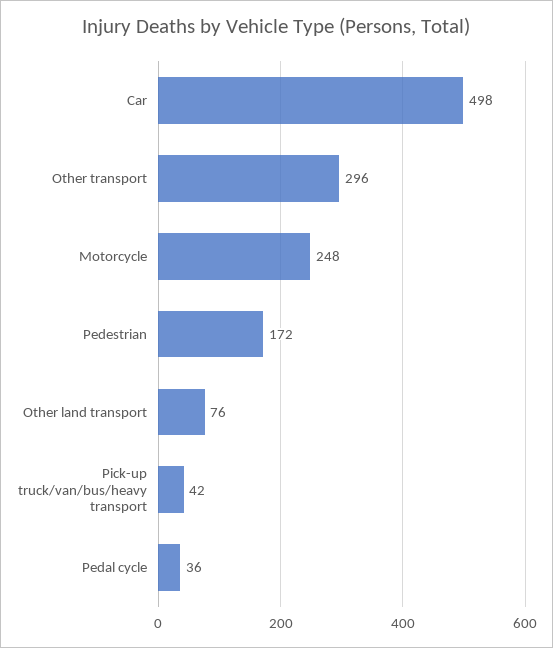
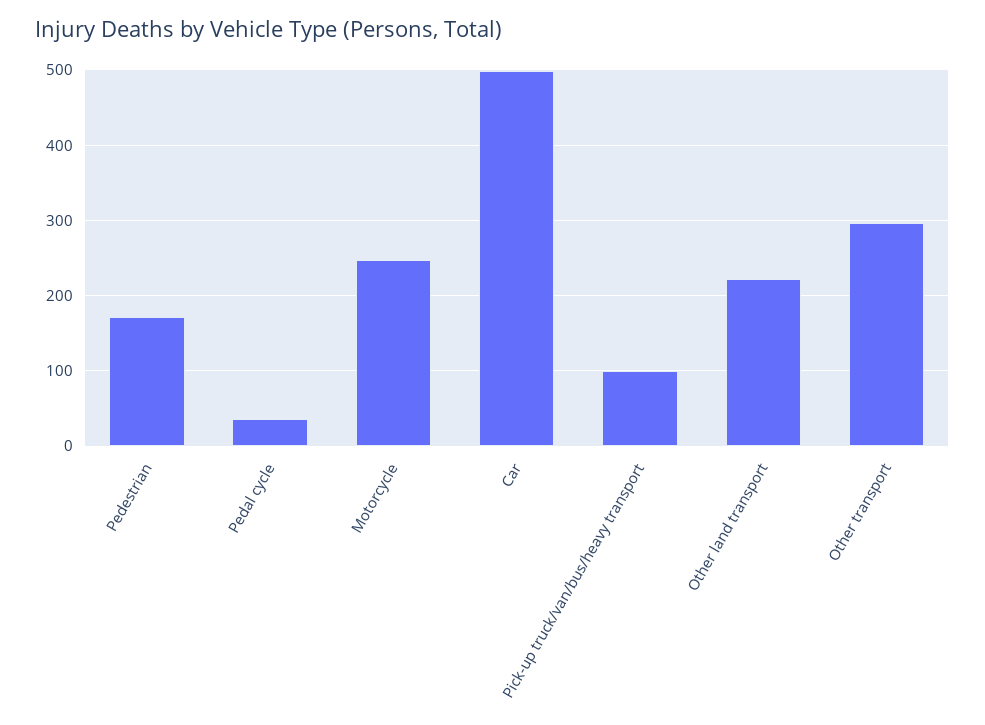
  {
    "Car": 498,
    "Other transport": 296,
    "Motorcycle": 248,
    "Pedestrian": 172,
-   "Other land transport": 76,
+   "Other land transport": 220,
-   "Pick-up truck/van/bus/heavy transport": 42,
+   "Pick-up truck/van/bus/heavy transport": 100,
    "Pedal cycle": 36
  }

